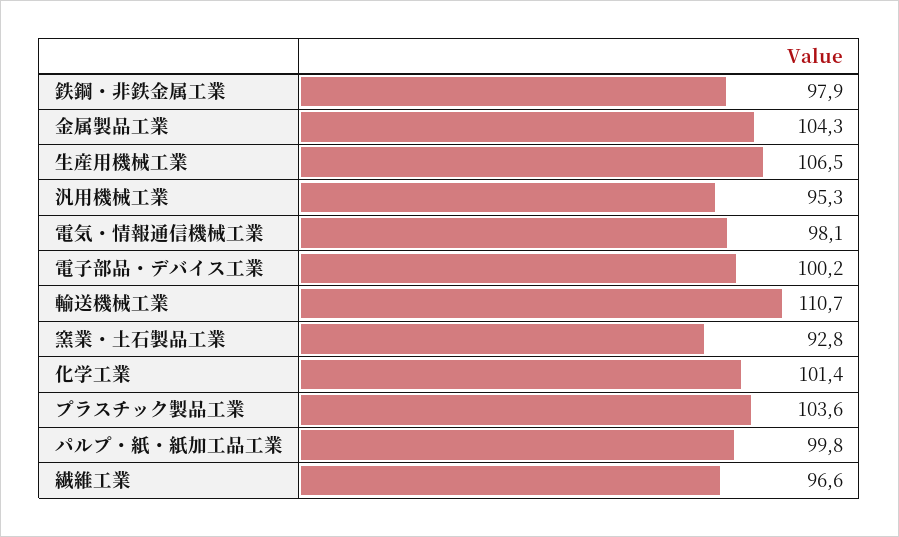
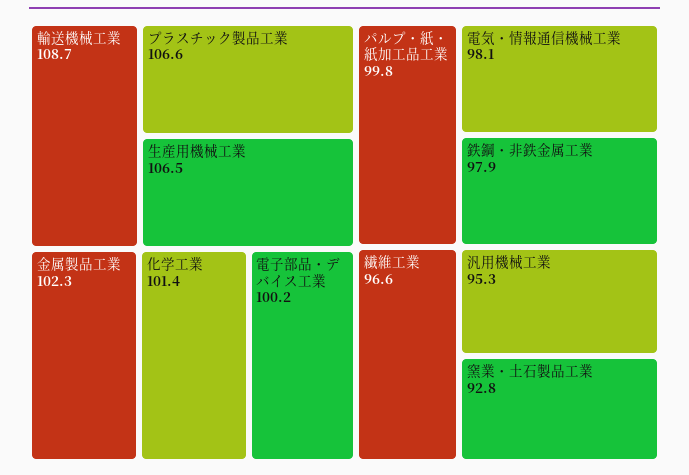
  {
    "鉄鋼・非鉄金属工業": 97.9,
-   "金属製品工業": 104.3,
+   "金属製品工業": 102.3,
    "生産用機械工業": 106.5,
    "汎用機械工業": 95.3,
    "電気・情報通信機械工業": 98.1,
    "電子部品・デバイス工業": 100.2,
-   "輸送機械工業": 110.7,
+   "輸送機械工業": 108.7,
    "窯業・土石製品工業": 92.8,
    "化学工業": 101.4,
-   "プラスチック製品工業": 103.6,
+   "プラスチック製品工業": 106.6,
    "パルプ・紙・紙加工品工業": 99.8,
    "繊維工業": 96.6
  }

